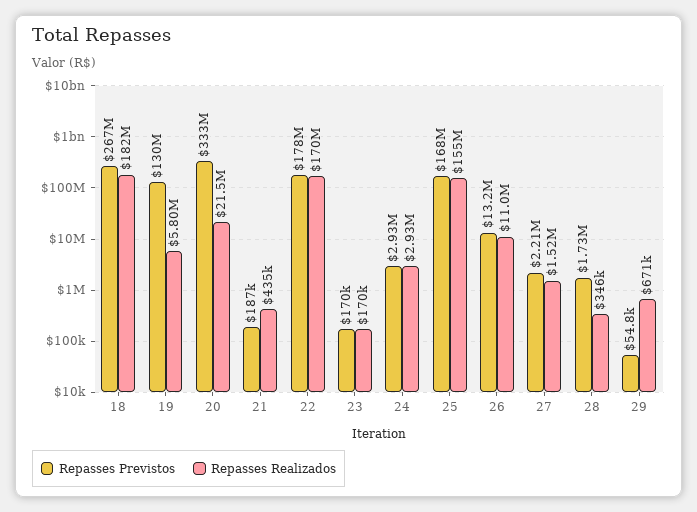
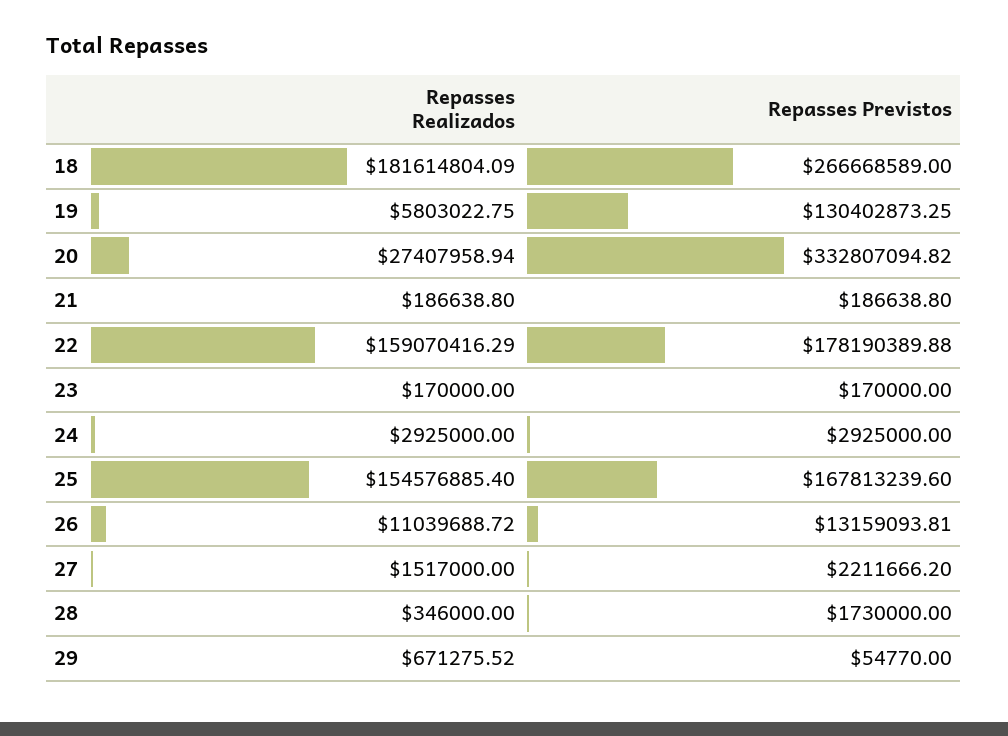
  {
    "Repasses Previstos": {
      "18": 266668589,
      "19": 130402873.25,
      "20": 332807094.82,
      "21": 186638.8,
      "22": 178190389.88,
      "23": 170000,
      "24": 2925000,
      "25": 167813239.6,
      "26": 13159093.81,
      "27": 2211666.2,
      "28": 1730000,
      "29": 54770
    },
    "Repasses Realizados": {
      "18": 181614804.09,
      "19": 5803022.75,
-     "20": 21500000,
+     "20": 27407958.94,
-     "21": 435000,
+     "21": 186638.8,
-     "22": 170000000,
+     "22": 159070416.29,
      "23": 170000,
      "24": 2925000,
      "25": 154576885.4,
      "26": 11039688.72,
      "27": 1517000,
      "28": 346000,
      "29": 671275.52
    }
  }

